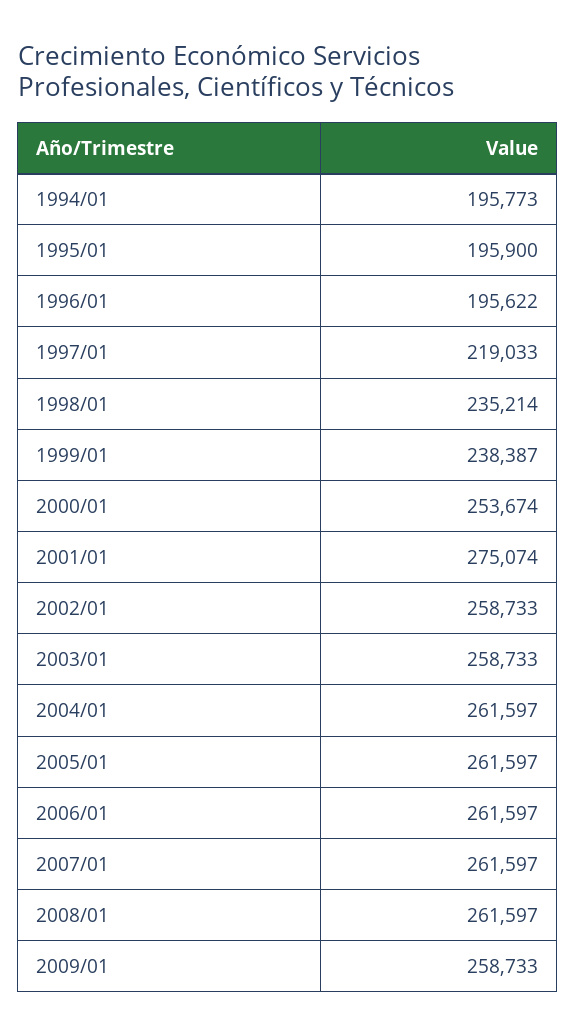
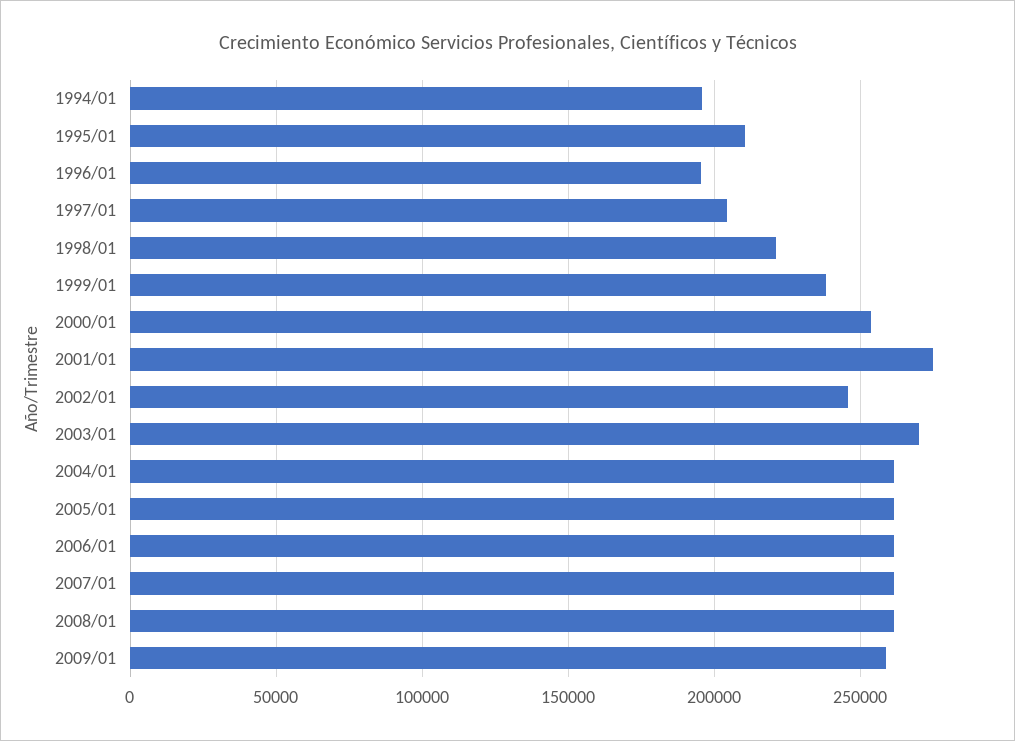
  {
    "1994/01": 195773,
-   "1995/01": 195900,
+   "1995/01": 210000,
    "1996/01": 195622,
-   "1997/01": 219033,
+   "1997/01": 205000,
-   "1998/01": 235214,
+   "1998/01": 220000,
    "1999/01": 238387,
    "2000/01": 253674,
    "2001/01": 275074,
-   "2002/01": 258733,
+   "2002/01": 245000,
-   "2003/01": 258733,
+   "2003/01": 270000,
    "2004/01": 261597,
    "2005/01": 261597,
    "2006/01": 261597,
    "2007/01": 261597,
    "2008/01": 261597,
    "2009/01": 258733
  }

